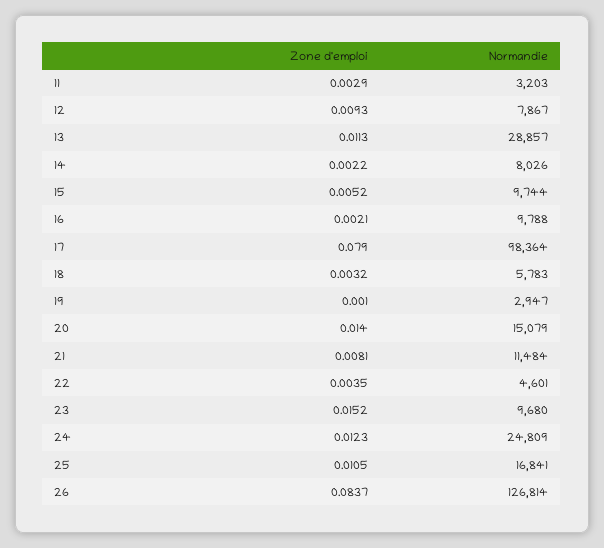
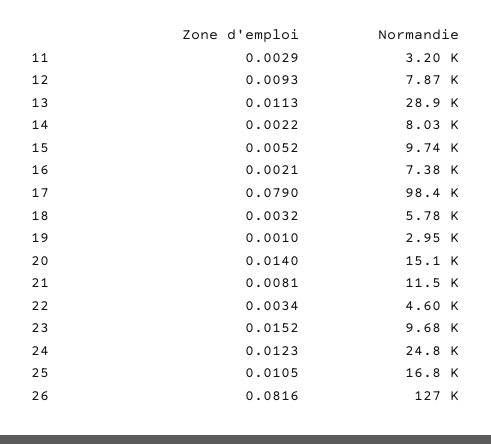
  {
    "Zone d'emploi": {
      "11": 0.0029,
      "12": 0.0093,
      "13": 0.0113,
      "14": 0.0022,
      "15": 0.0052,
      "16": 0.0021,
      "17": 0.079,
      "18": 0.0032,
      "19": 0.001,
      "20": 0.014,
      "21": 0.0081,
-     "22": 0.0035,
+     "22": 0.0034,
      "23": 0.0152,
      "24": 0.0123,
      "25": 0.0105,
-     "26": 0.0837
+     "26": 0.0816
    },
    "Normandie": {
      "11": 3203,
      "12": 7867,
      "13": 28857,
      "14": 8026,
      "15": 9744,
-     "16": 9788,
+     "16": 7380,
      "17": 98364,
      "18": 5783,
      "19": 2947,
      "20": 15079,
      "21": 11484,
      "22": 4601,
      "23": 9680,
      "24": 24809,
      "25": 16841,
      "26": 126814
    }
  }

